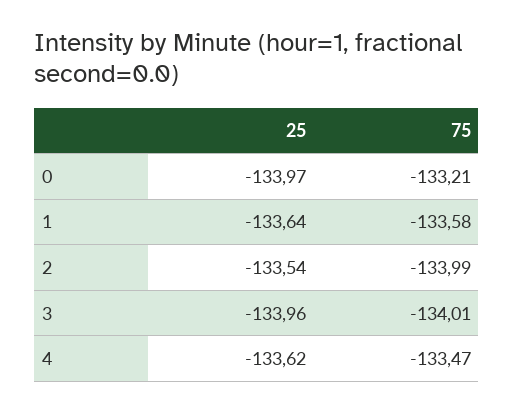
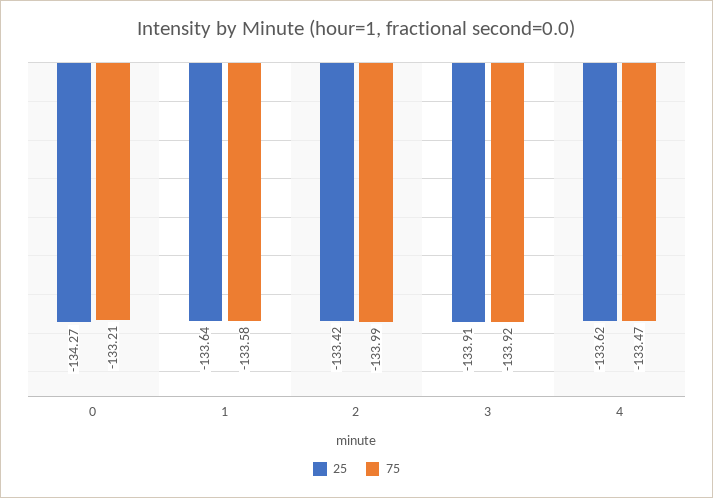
  {
    "25": {
-     "0": -133.97,
+     "0": -134.27,
      "1": -133.64,
-     "2": -133.54,
+     "2": -133.42,
-     "3": -133.96,
+     "3": -133.91,
      "4": -133.62
    },
    "75": {
      "0": -133.21,
      "1": -133.58,
      "2": -133.99,
-     "3": -134.01,
+     "3": -133.92,
      "4": -133.47
    }
  }

